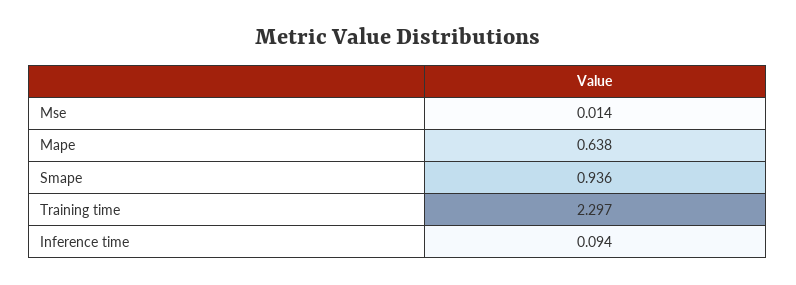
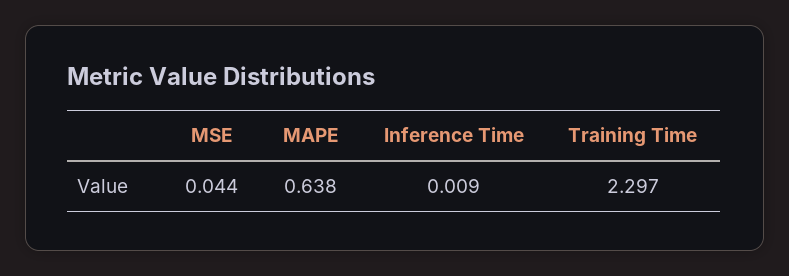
  {
-   "Mse": 0.014,
+   "Mse": 0.044,
    "Mape": 0.638,
-   "Smape": 0.936,
    "Training time": 2.297,
-   "Inference time": 0.094
+   "Inference time": 0.009
  }

